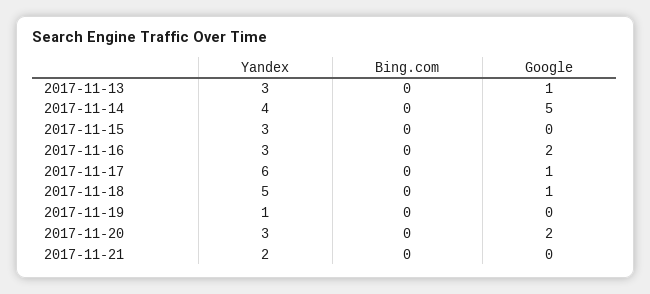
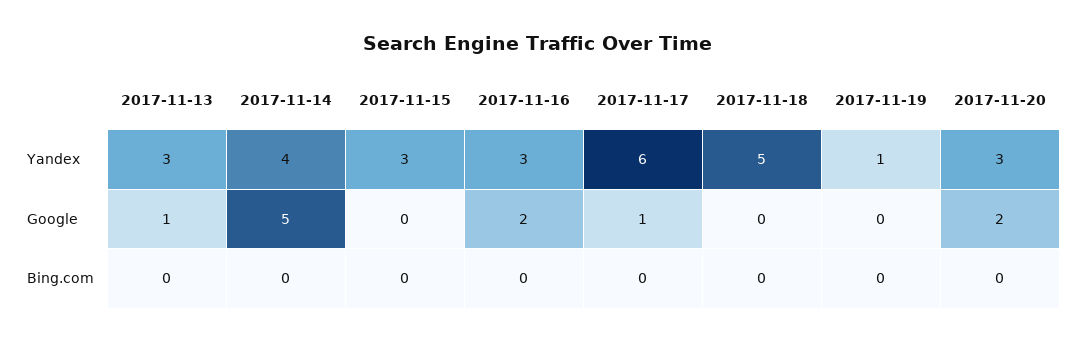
  {
    "Yandex": {
      "2017-11-13": 3,
      "2017-11-14": 4,
      "2017-11-15": 3,
      "2017-11-16": 3,
      "2017-11-17": 6,
      "2017-11-18": 5,
      "2017-11-19": 1,
-     "2017-11-20": 3,
+     "2017-11-20": 3
-     "2017-11-21": 2
    },
    "Bing.com": {
      "2017-11-13": 0,
      "2017-11-14": 0,
      "2017-11-15": 0,
      "2017-11-16": 0,
      "2017-11-17": 0,
      "2017-11-18": 0,
      "2017-11-19": 0,
-     "2017-11-20": 0,
+     "2017-11-20": 0
-     "2017-11-21": 0
    },
    "Google": {
      "2017-11-13": 1,
      "2017-11-14": 5,
      "2017-11-15": 0,
      "2017-11-16": 2,
      "2017-11-17": 1,
-     "2017-11-18": 1,
+     "2017-11-18": 0,
      "2017-11-19": 0,
-     "2017-11-20": 2,
+     "2017-11-20": 2
-     "2017-11-21": 0
    }
  }

